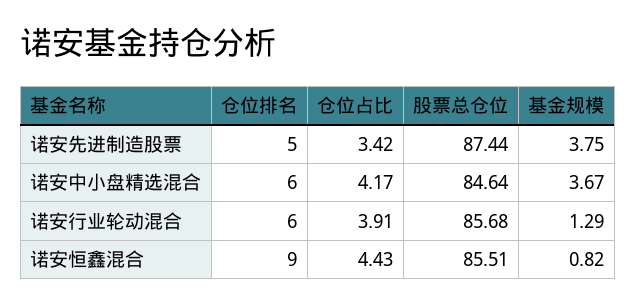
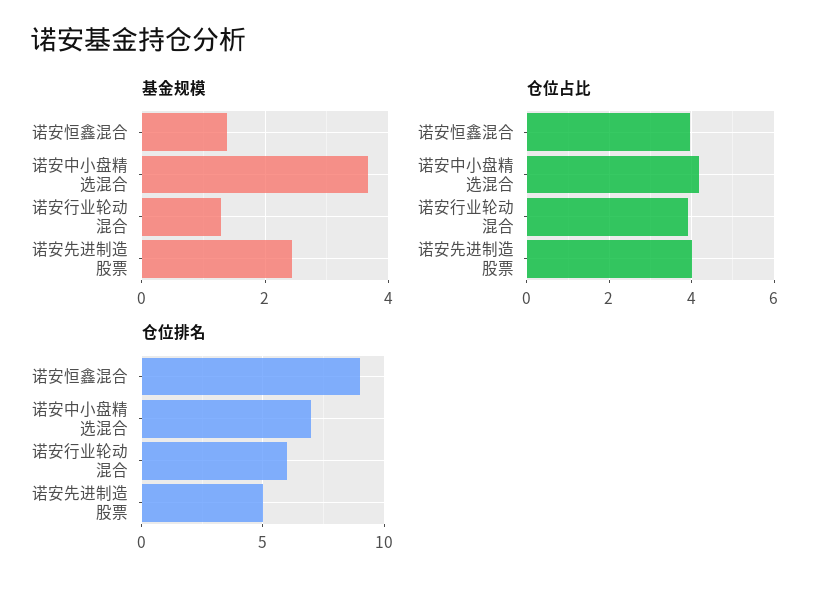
  {
    "仓位排名": {
      "诺安先进制造股票": 5,
-     "诺安中小盘精选混合": 6,
+     "诺安中小盘精选混合": 7,
      "诺安行业轮动混合": 6,
      "诺安恒鑫混合": 9
    },
    "仓位占比": {
-     "诺安先进制造股票": 3.42,
+     "诺安先进制造股票": 4,
      "诺安中小盘精选混合": 4.17,
      "诺安行业轮动混合": 3.91,
-     "诺安恒鑫混合": 4.43
+     "诺安恒鑫混合": 4
    },
-   "股票总仓位": {
-     "诺安先进制造股票": 87.44,
-     "诺安中小盘精选混合": 84.64,
-     "诺安行业轮动混合": 85.68,
-     "诺安恒鑫混合": 85.51
-   },
    "基金规模": {
-     "诺安先进制造股票": 3.75,
+     "诺安先进制造股票": 2.4,
      "诺安中小盘精选混合": 3.67,
      "诺安行业轮动混合": 1.29,
-     "诺安恒鑫混合": 0.82
+     "诺安恒鑫混合": 1.4
    }
  }

